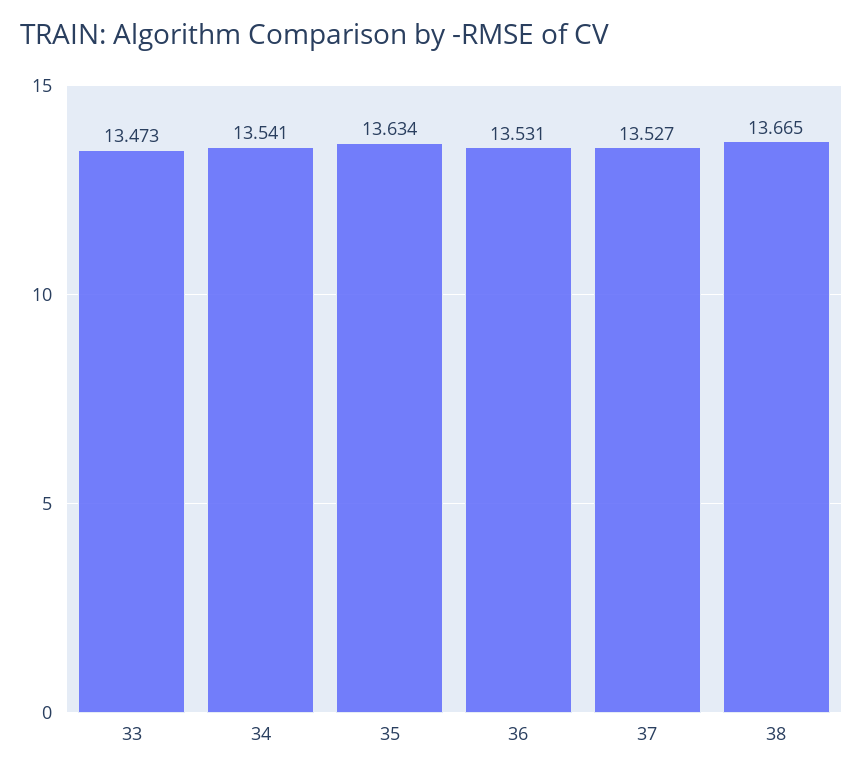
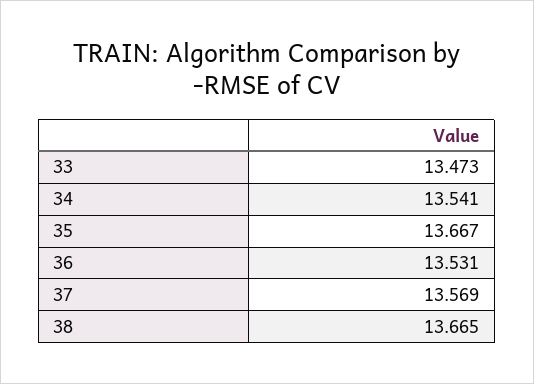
  {
    "33": 13.473,
    "34": 13.541,
-   "35": 13.634,
+   "35": 13.667,
    "36": 13.531,
-   "37": 13.527,
+   "37": 13.569,
    "38": 13.665
  }

